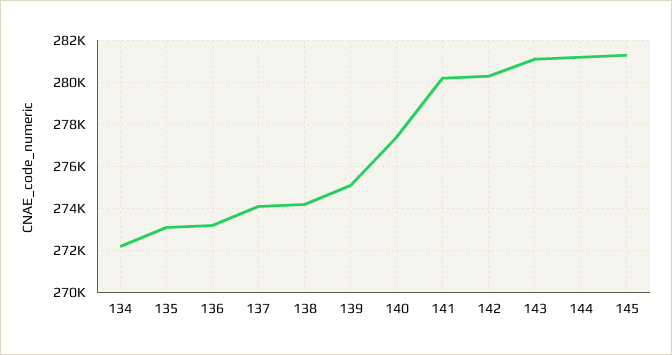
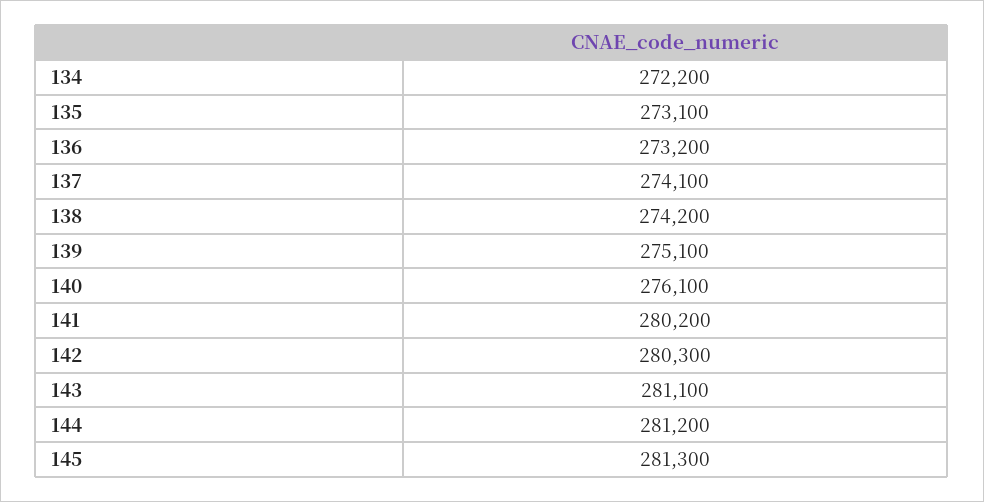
  {
    "134": 272200,
    "135": 273100,
    "136": 273200,
    "137": 274100,
    "138": 274200,
    "139": 275100,
-   "140": 277500,
+   "140": 276100,
    "141": 280200,
    "142": 280300,
    "143": 281100,
    "144": 281200,
    "145": 281300
  }

